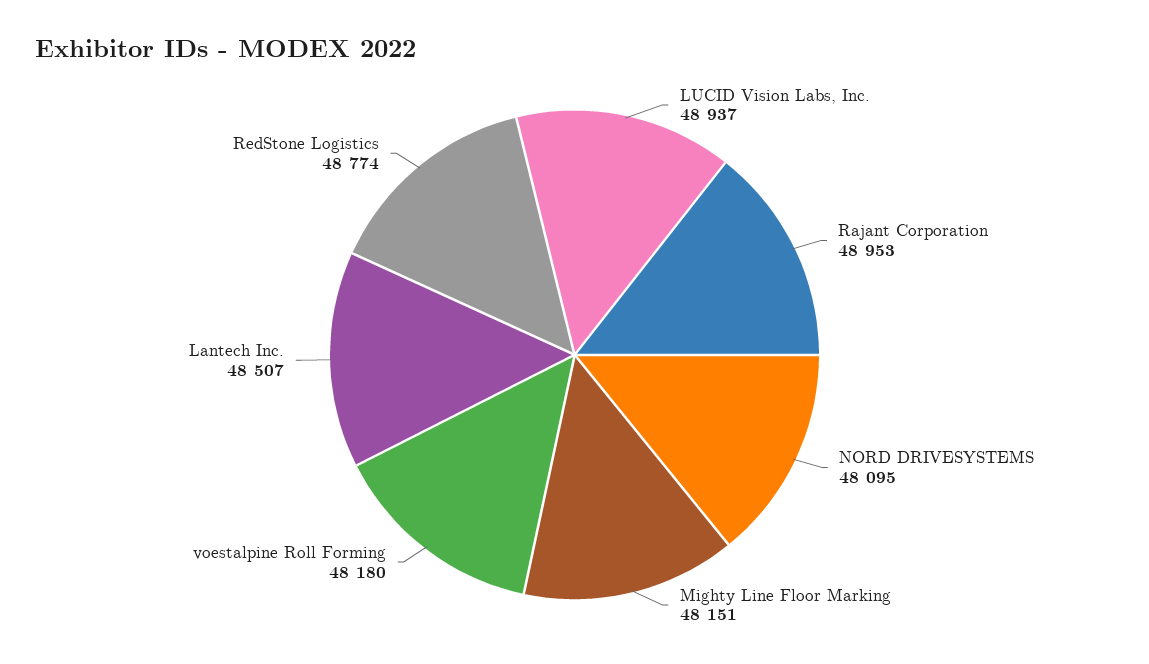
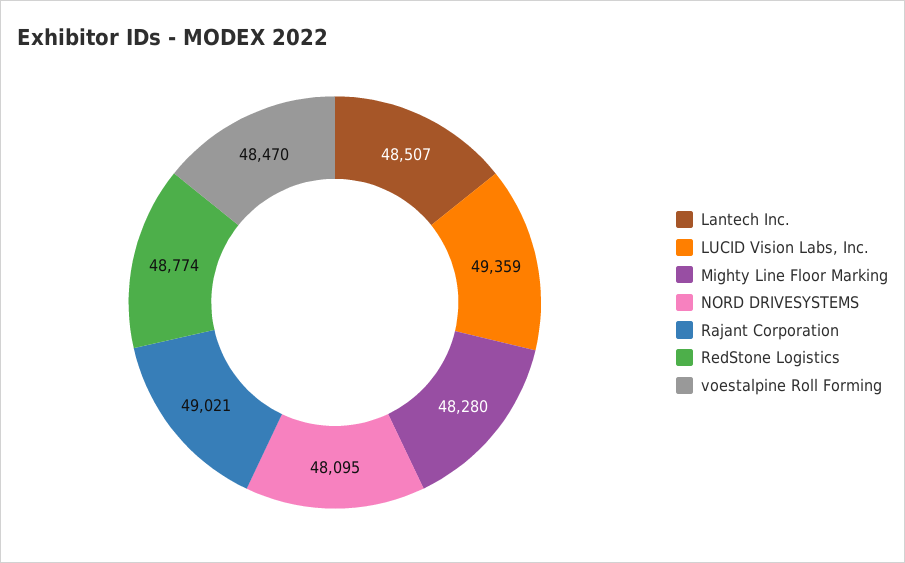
  {
-   "LUCID Vision Labs, Inc.": 48937,
+   "LUCID Vision Labs, Inc.": 49359,
-   "Rajant Corporation": 48953,
+   "Rajant Corporation": 49021,
    "NORD DRIVESYSTEMS": 48095,
-   "Mighty Line Floor Marking": 48151,
+   "Mighty Line Floor Marking": 48280,
-   "voestalpine Roll Forming": 48180,
+   "voestalpine Roll Forming": 48470,
    "Lantech Inc.": 48507,
    "RedStone Logistics": 48774
  }

